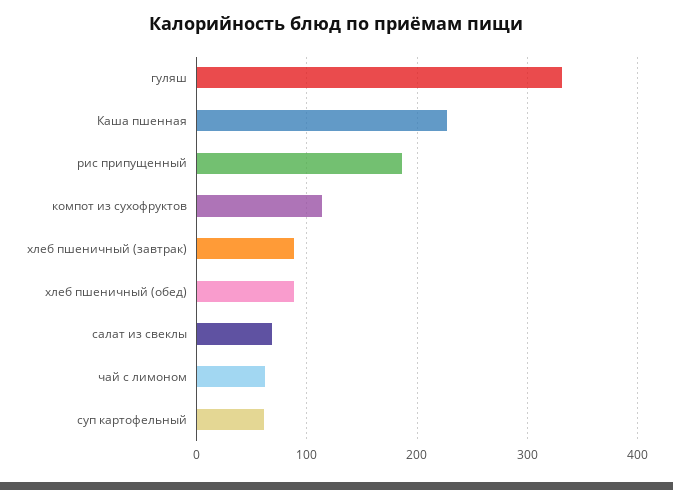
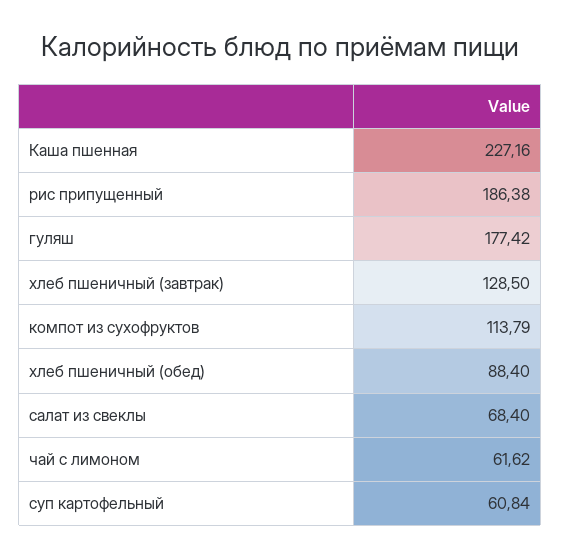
  {
-   "гуляш": 330,
+   "гуляш": 177.42,
    "Каша пшенная": 227.16,
    "рис припущенный": 186.38,
    "компот из сухофруктов": 113.79,
-   "хлеб пшеничный (завтрак)": 90,
+   "хлеб пшеничный (завтрак)": 128.5,
    "хлеб пшеничный (обед)": 88.4,
    "салат из свеклы": 68.4,
    "чай с лимоном": 61.62,
    "суп картофельный": 60.84
  }

